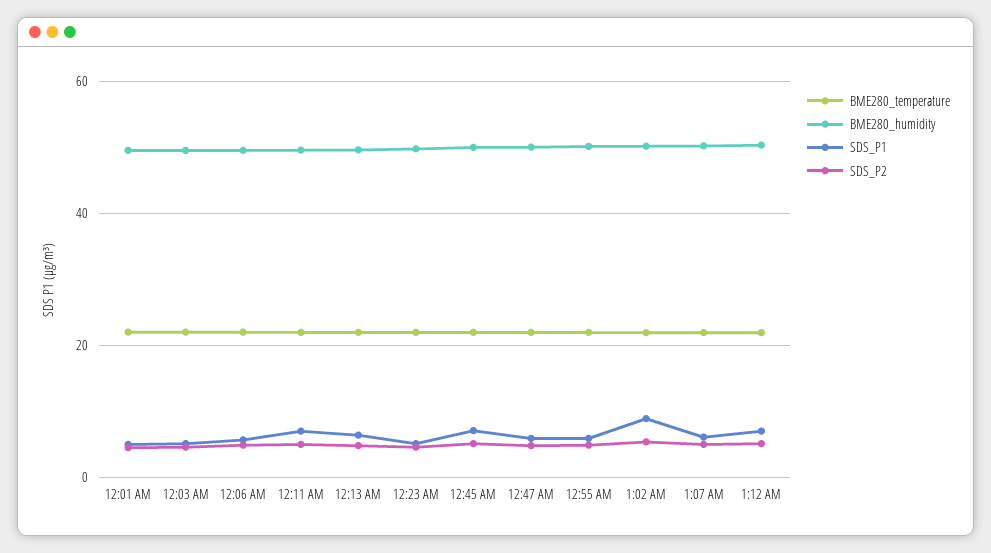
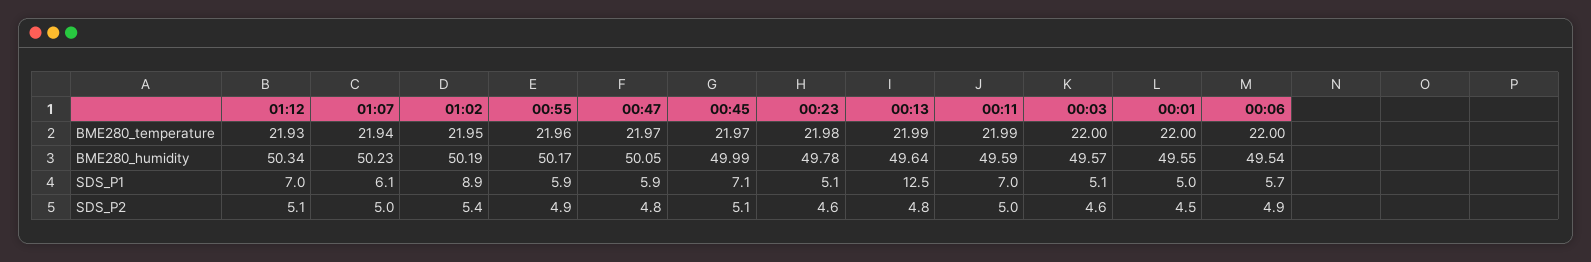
  {
    "BME280_temperature": {
      "12:01 AM": 22,
      "12:03 AM": 22,
      "12:06 AM": 22,
      "12:11 AM": 21.99,
      "12:13 AM": 21.99,
      "12:23 AM": 21.98,
      "12:45 AM": 21.97,
      "12:47 AM": 21.97,
      "12:55 AM": 21.96,
      "1:02 AM": 21.95,
      "1:07 AM": 21.94,
      "1:12 AM": 21.93
    },
    "BME280_humidity": {
      "12:01 AM": 49.55,
      "12:03 AM": 49.57,
      "12:06 AM": 49.54,
      "12:11 AM": 49.59,
      "12:13 AM": 49.64,
      "12:23 AM": 49.78,
      "12:45 AM": 49.99,
      "12:47 AM": 50.05,
      "12:55 AM": 50.17,
      "1:02 AM": 50.19,
      "1:07 AM": 50.23,
      "1:12 AM": 50.34
    },
    "SDS_P1": {
      "12:01 AM": 5,
      "12:03 AM": 5.1,
      "12:06 AM": 5.7,
      "12:11 AM": 7,
-     "12:13 AM": 6,
+     "12:13 AM": 12.5,
      "12:23 AM": 5.1,
      "12:45 AM": 7.1,
      "12:47 AM": 5.9,
      "12:55 AM": 5.9,
      "1:02 AM": 8.9,
      "1:07 AM": 6.1,
      "1:12 AM": 7
    },
    "SDS_P2": {
      "12:01 AM": 4.5,
      "12:03 AM": 4.6,
      "12:06 AM": 4.9,
      "12:11 AM": 5,
      "12:13 AM": 4.8,
      "12:23 AM": 4.6,
      "12:45 AM": 5.1,
      "12:47 AM": 4.8,
      "12:55 AM": 4.9,
      "1:02 AM": 5.4,
      "1:07 AM": 5,
      "1:12 AM": 5.1
    }
  }

